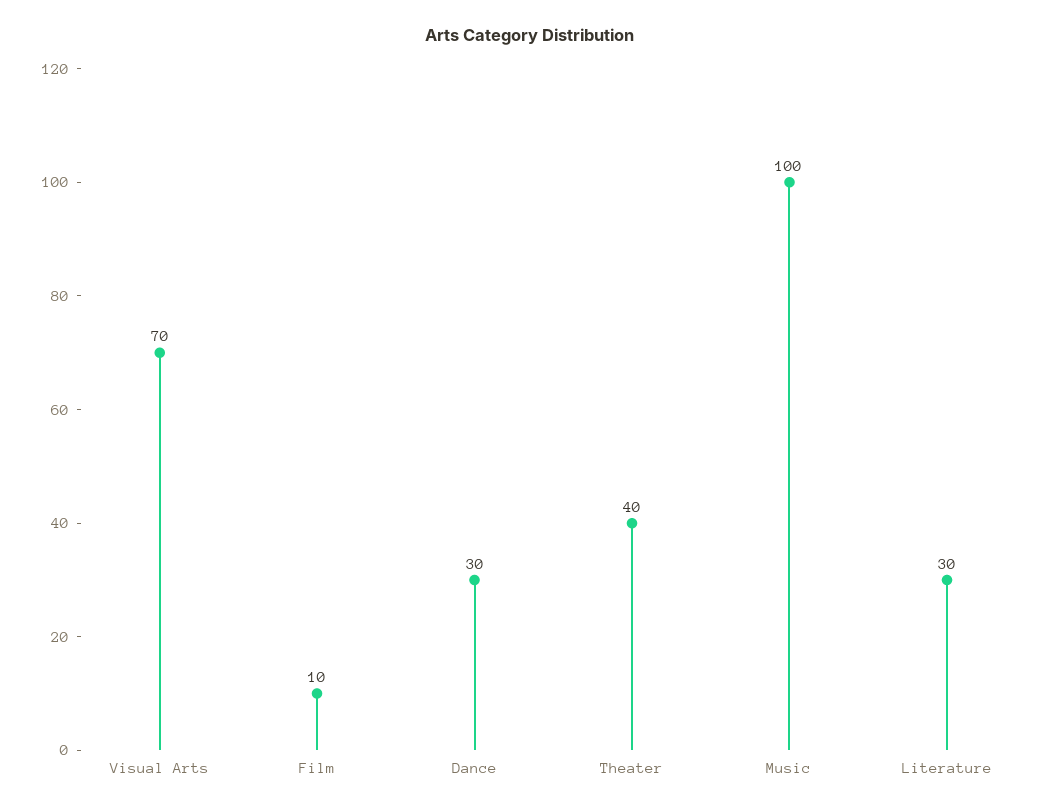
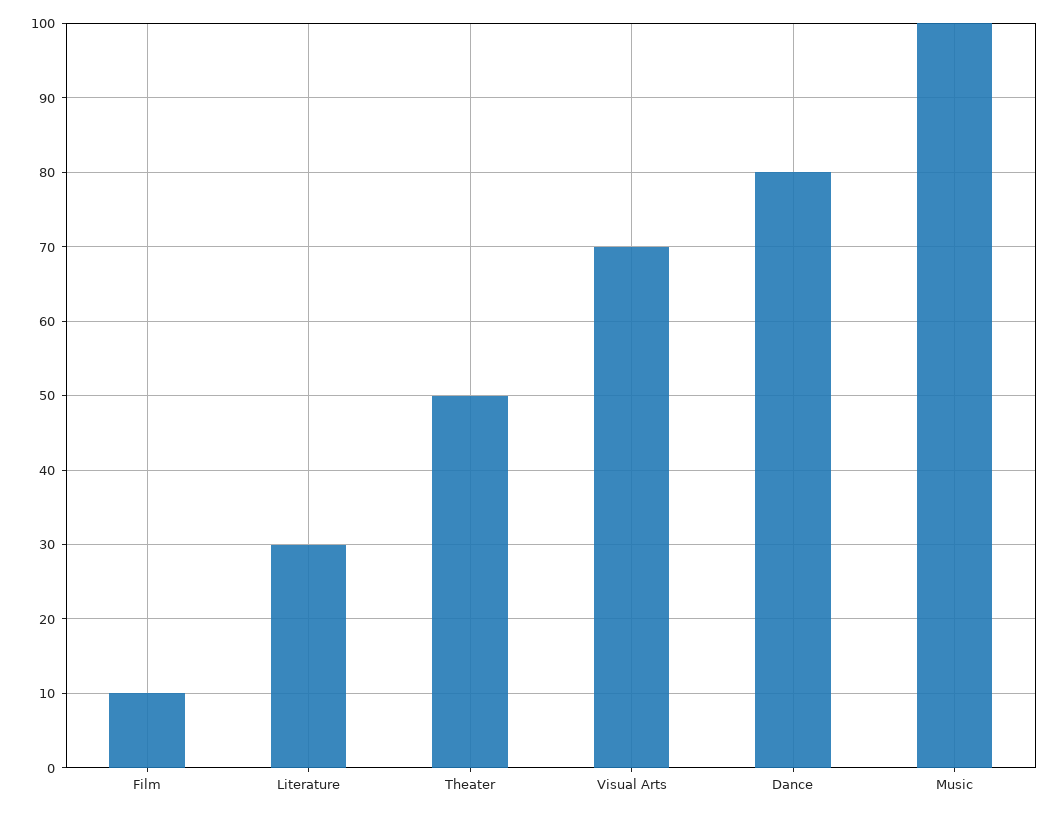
  {
    "Visual Arts": 70,
    "Film": 10,
-   "Dance": 30,
+   "Dance": 80,
-   "Theater": 40,
+   "Theater": 50,
    "Music": 100,
    "Literature": 30
  }

